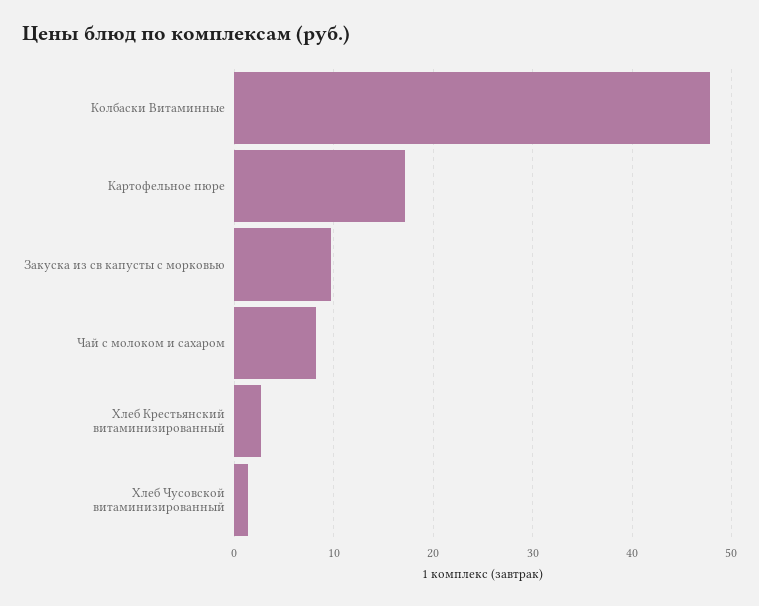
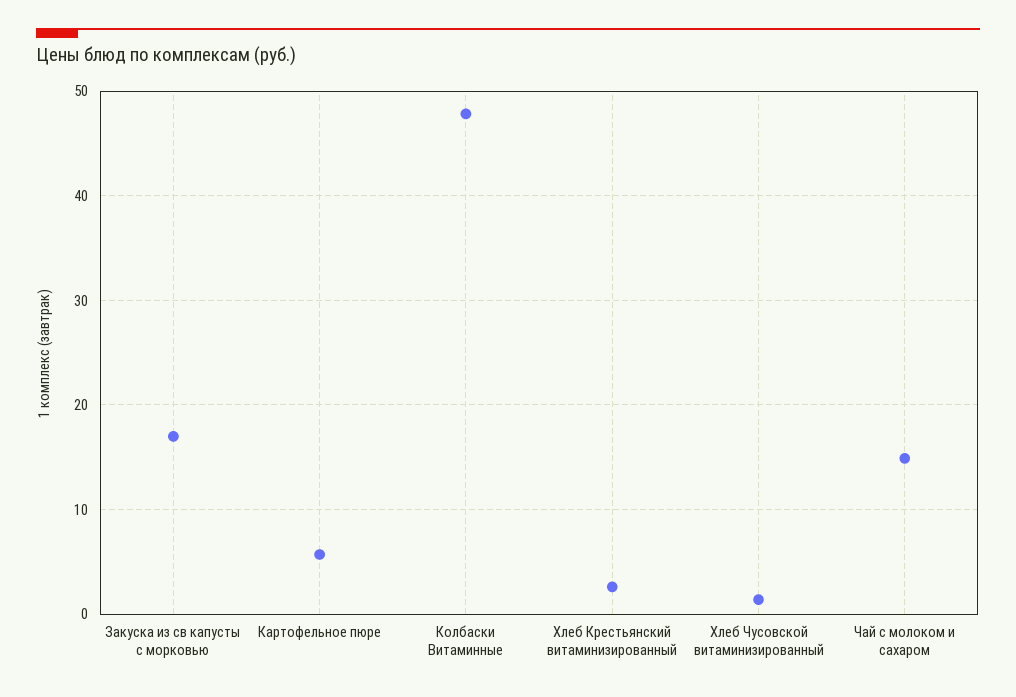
  {
    "Колбаски Витаминные": 48,
-   "Картофельное пюре": 17,
+   "Картофельное пюре": 6,
-   "Закуска из св капусты с морковью": 10,
+   "Закуска из св капусты с морковью": 17,
-   "Чай с молоком и сахаром": 8,
+   "Чай с молоком и сахаром": 15,
    "Хлеб Крестьянский витаминизированный": 3,
    "Хлеб Чусовской витаминизированный": 1
  }

